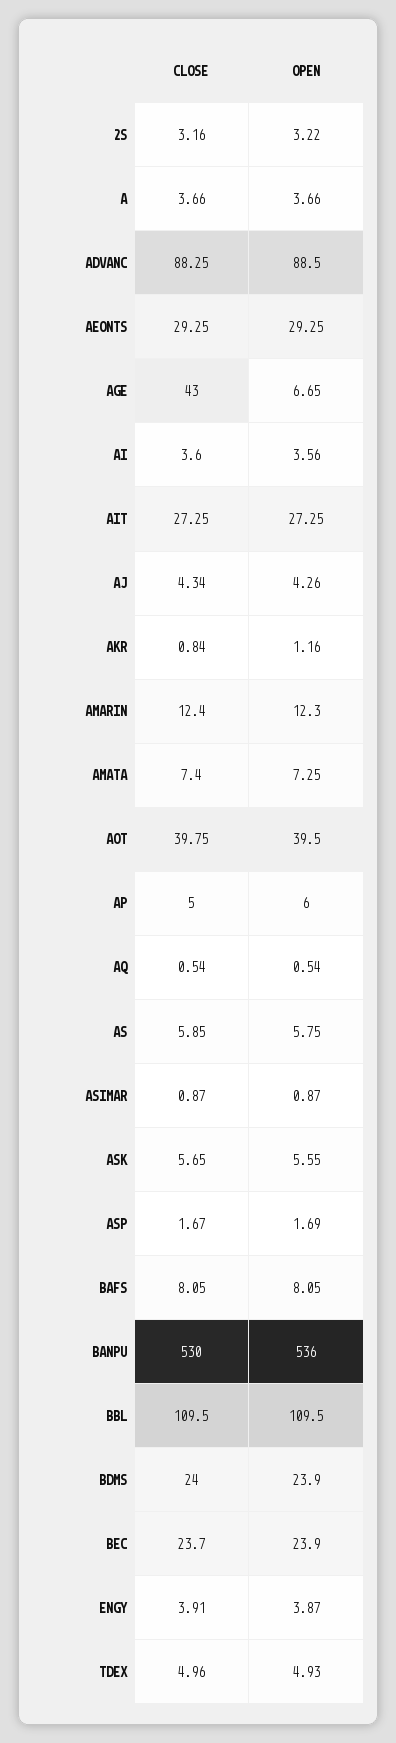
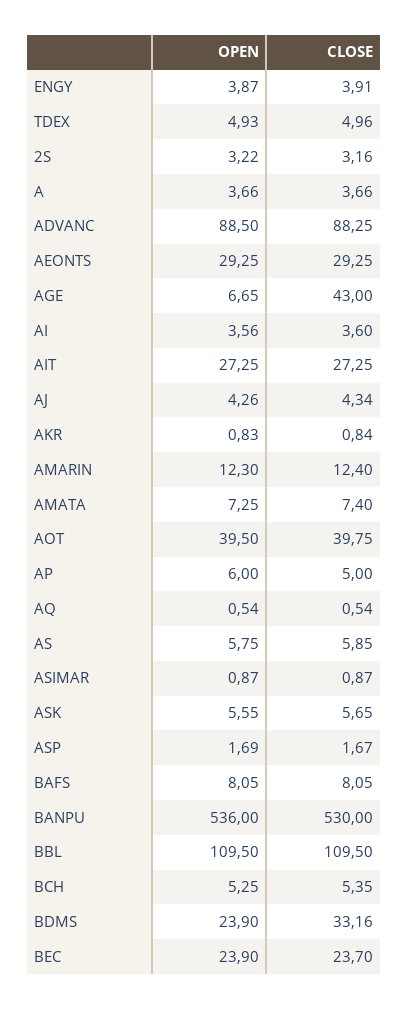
  {
    "CLOSE": {
      "2S": 3.16,
      "A": 3.66,
      "ADVANC": 88.25,
      "AEONTS": 29.25,
      "AGE": 43,
      "AI": 3.6,
      "AIT": 27.25,
      "AJ": 4.34,
      "AKR": 0.84,
      "AMARIN": 12.4,
      "AMATA": 7.4,
      "AOT": 39.75,
      "AP": 5,
      "AQ": 0.54,
      "AS": 5.85,
      "ASIMAR": 0.87,
      "ASK": 5.65,
      "ASP": 1.67,
      "BAFS": 8.05,
      "BANPU": 530,
      "BBL": 109.5,
-     "BDMS": 24,
+     "BDMS": 33.16,
      "BEC": 23.7,
      "ENGY": 3.91,
-     "TDEX": 4.96
+     "TDEX": 4.96,
+     "BCH": 5.35
    },
    "OPEN": {
      "2S": 3.22,
      "A": 3.66,
      "ADVANC": 88.5,
      "AEONTS": 29.25,
      "AGE": 6.65,
      "AI": 3.56,
      "AIT": 27.25,
      "AJ": 4.26,
-     "AKR": 1.16,
+     "AKR": 0.83,
      "AMARIN": 12.3,
      "AMATA": 7.25,
      "AOT": 39.5,
      "AP": 6,
      "AQ": 0.54,
      "AS": 5.75,
      "ASIMAR": 0.87,
      "ASK": 5.55,
      "ASP": 1.69,
      "BAFS": 8.05,
      "BANPU": 536,
      "BBL": 109.5,
      "BDMS": 23.9,
      "BEC": 23.9,
      "ENGY": 3.87,
-     "TDEX": 4.93
+     "TDEX": 4.93,
+     "BCH": 5.25
    }
  }

